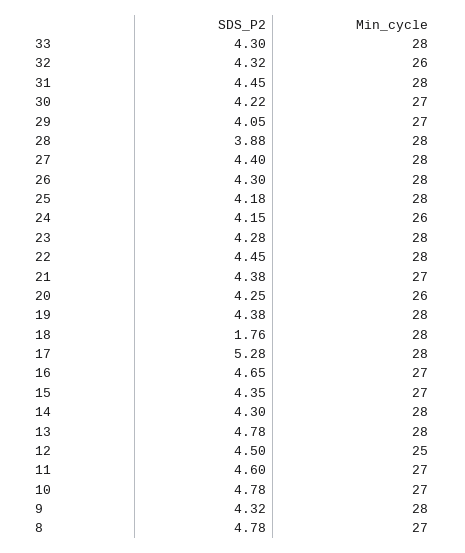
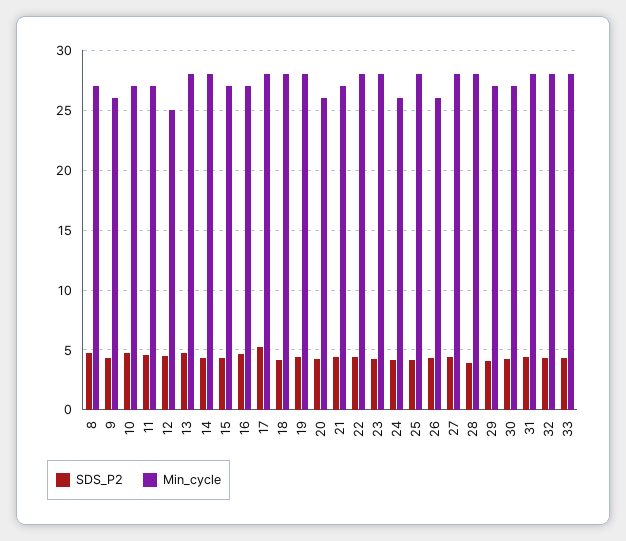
  {
    "SDS_P2": {
      "33": 4.3,
      "32": 4.32,
      "31": 4.45,
      "30": 4.22,
      "29": 4.05,
      "28": 3.88,
      "27": 4.4,
      "26": 4.3,
      "25": 4.18,
      "24": 4.15,
      "23": 4.28,
      "22": 4.45,
      "21": 4.38,
      "20": 4.25,
      "19": 4.38,
-     "18": 1.76,
+     "18": 4,
      "17": 5.28,
      "16": 4.65,
      "15": 4.35,
      "14": 4.3,
      "13": 4.78,
      "12": 4.5,
      "11": 4.6,
      "10": 4.78,
      "9": 4.32,
      "8": 4.78
    },
    "Min_cycle": {
      "33": 28,
-     "32": 26,
+     "32": 28,
      "31": 28,
      "30": 27,
      "29": 27,
      "28": 28,
      "27": 28,
-     "26": 28,
+     "26": 26,
      "25": 28,
      "24": 26,
      "23": 28,
      "22": 28,
      "21": 27,
      "20": 26,
      "19": 28,
      "18": 28,
      "17": 28,
      "16": 27,
      "15": 27,
      "14": 28,
      "13": 28,
      "12": 25,
      "11": 27,
      "10": 27,
-     "9": 28,
+     "9": 26,
      "8": 27
    }
  }

